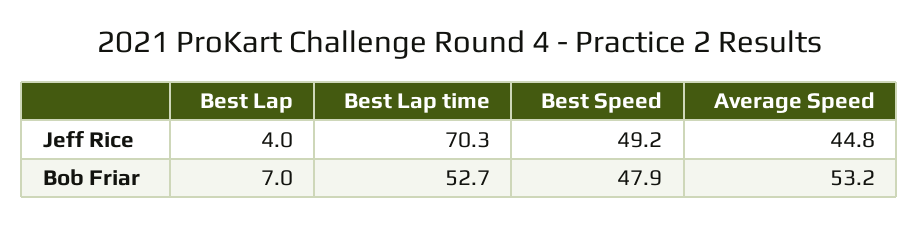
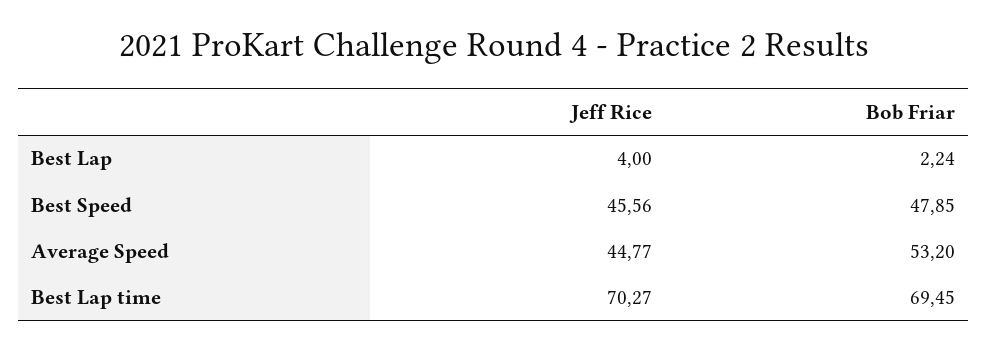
  {
    "Best Lap": {
      "Jeff Rice": 4,
-     "Bob Friar": 7
+     "Bob Friar": 2.24
    },
    "Best Lap time": {
      "Jeff Rice": 70.27,
-     "Bob Friar": 52.7
+     "Bob Friar": 69.45
    },
    "Best Speed": {
-     "Jeff Rice": 49.2,
+     "Jeff Rice": 45.56,
      "Bob Friar": 47.85
    },
    "Average Speed": {
      "Jeff Rice": 44.77,
      "Bob Friar": 53.2
    }
  }

